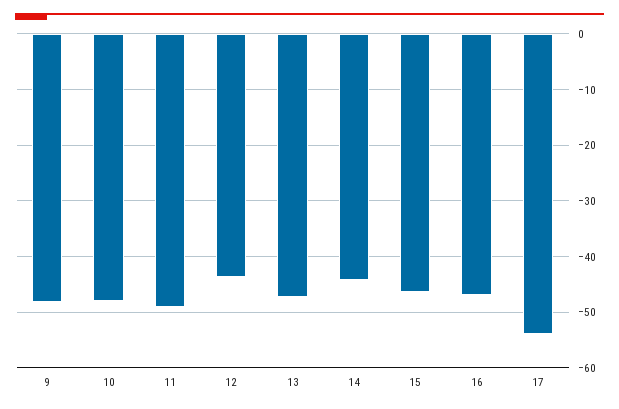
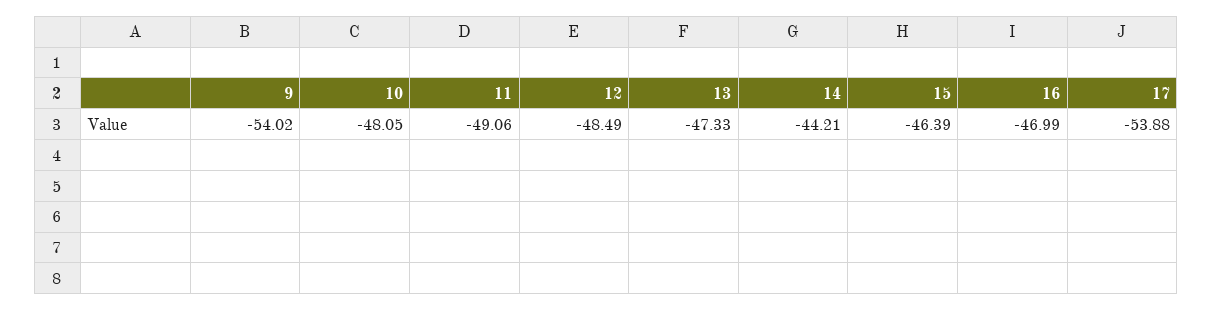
  {
-   "9": -48,
+   "9": -54.02,
    "10": -48.05,
    "11": -49.06,
-   "12": -44,
+   "12": -48.49,
    "13": -47.33,
    "14": -44.21,
    "15": -46.39,
    "16": -46.99,
    "17": -53.88
  }

